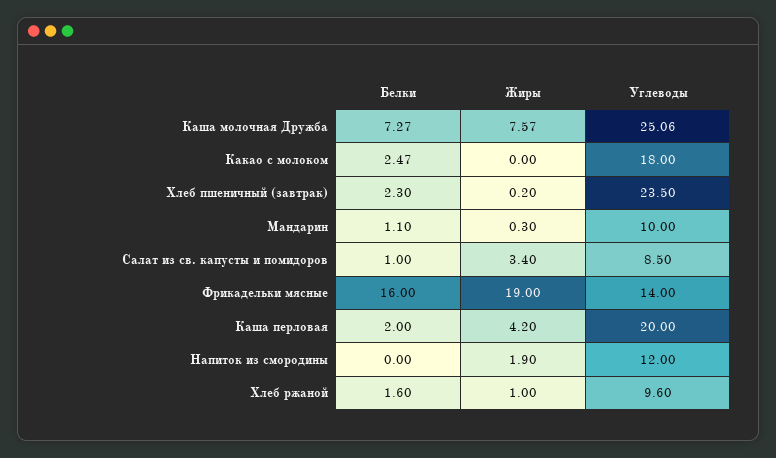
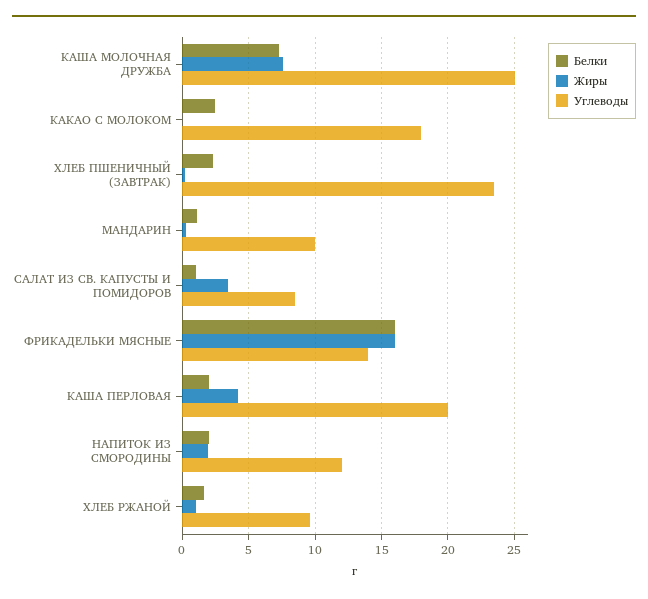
  {
    "Белки": {
      "Каша молочная Дружба": 7.27,
      "Какао с молоком": 2.47,
      "Хлеб пшеничный (завтрак)": 2.3,
      "Мандарин": 1.1,
      "Салат из св. капусты и помидоров": 1,
      "Фрикадельки мясные": 16,
      "Каша перловая": 2,
-     "Напиток из смородины": 0,
+     "Напиток из смородины": 2,
      "Хлеб ржаной": 1.6
    },
    "Жиры": {
      "Каша молочная Дружба": 7.57,
      "Какао с молоком": 0,
      "Хлеб пшеничный (завтрак)": 0.2,
      "Мандарин": 0.3,
      "Салат из св. капусты и помидоров": 3.4,
-     "Фрикадельки мясные": 19,
+     "Фрикадельки мясные": 16,
      "Каша перловая": 4.2,
      "Напиток из смородины": 1.9,
      "Хлеб ржаной": 1
    },
    "Углеводы": {
      "Каша молочная Дружба": 25.06,
      "Какао с молоком": 18,
      "Хлеб пшеничный (завтрак)": 23.5,
      "Мандарин": 10,
      "Салат из св. капусты и помидоров": 8.5,
      "Фрикадельки мясные": 14,
      "Каша перловая": 20,
      "Напиток из смородины": 12,
      "Хлеб ржаной": 9.6
    }
  }

